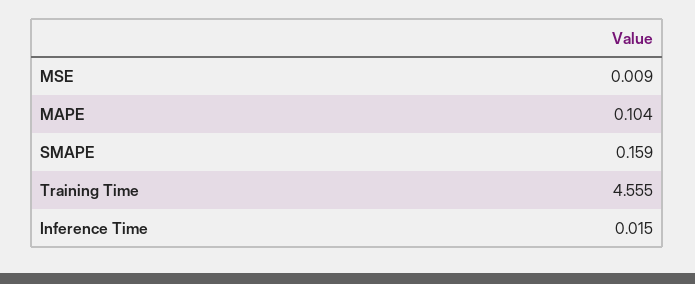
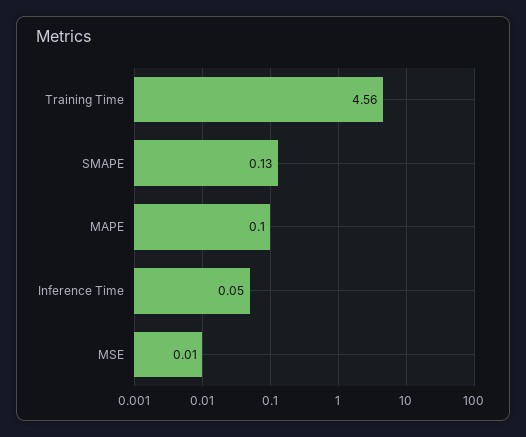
  {
    "MSE": 0.009,
    "MAPE": 0.104,
-   "SMAPE": 0.159,
+   "SMAPE": 0.13,
    "Training Time": 4.555,
-   "Inference Time": 0.015
+   "Inference Time": 0.05
  }

